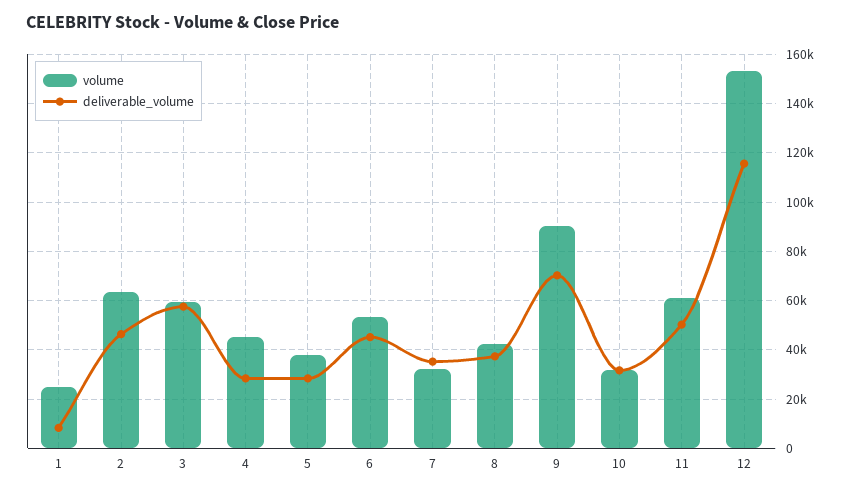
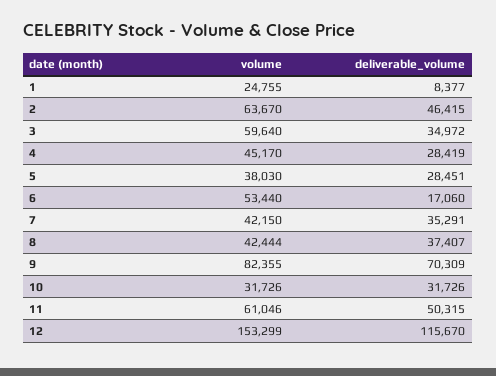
  {
    "volume": {
      "1": 24755,
      "2": 63670,
      "3": 59640,
      "4": 45170,
      "5": 38030,
      "6": 53440,
-     "7": 32500,
+     "7": 42150,
      "8": 42444,
-     "9": 90000,
+     "9": 82355,
      "10": 31726,
      "11": 61046,
      "12": 153299
    },
    "deliverable_volume": {
      "1": 8377,
      "2": 46415,
-     "3": 57500,
+     "3": 34972,
      "4": 28419,
      "5": 28451,
-     "6": 45000,
+     "6": 17060,
      "7": 35291,
      "8": 37407,
      "9": 70309,
      "10": 31726,
      "11": 50315,
      "12": 115670
    }
  }

